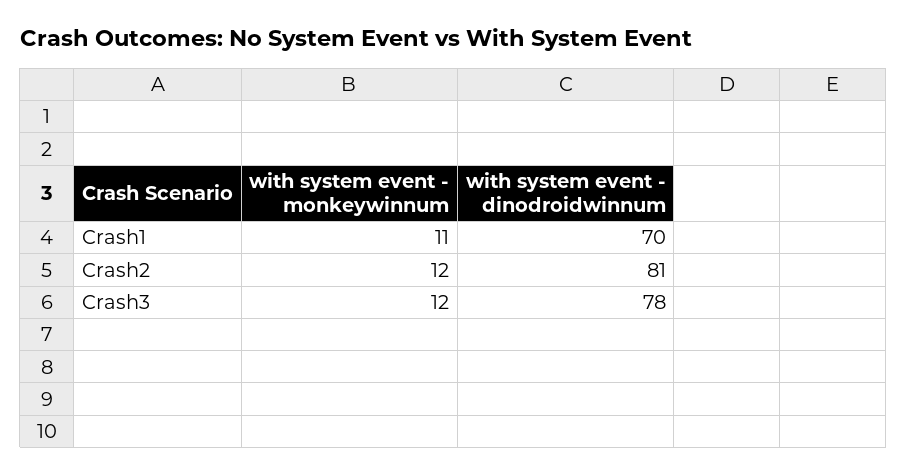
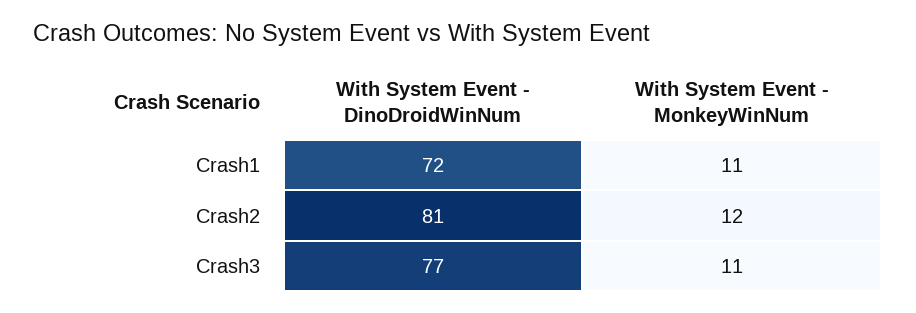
  {
    "with system event - monkeywinnum": {
      "Crash1": 11,
      "Crash2": 12,
-     "Crash3": 12
+     "Crash3": 11
    },
    "with system event - dinodroidwinnum": {
-     "Crash1": 70,
+     "Crash1": 72,
      "Crash2": 81,
-     "Crash3": 78
+     "Crash3": 77
    }
  }

